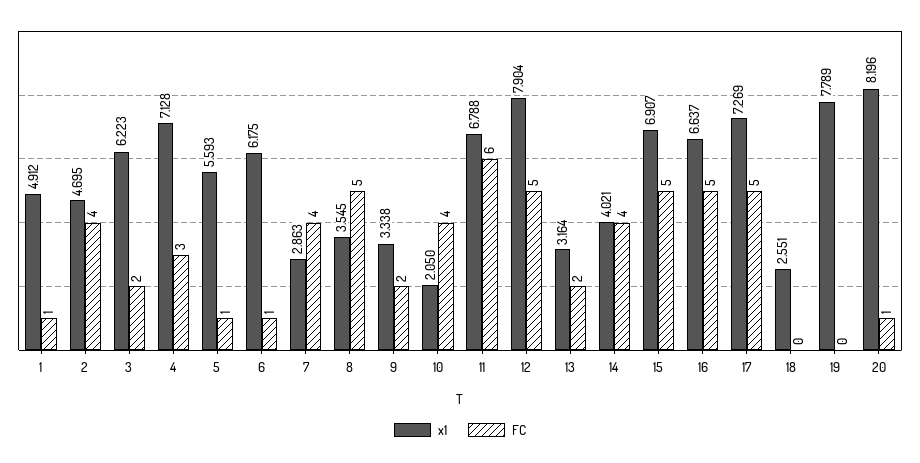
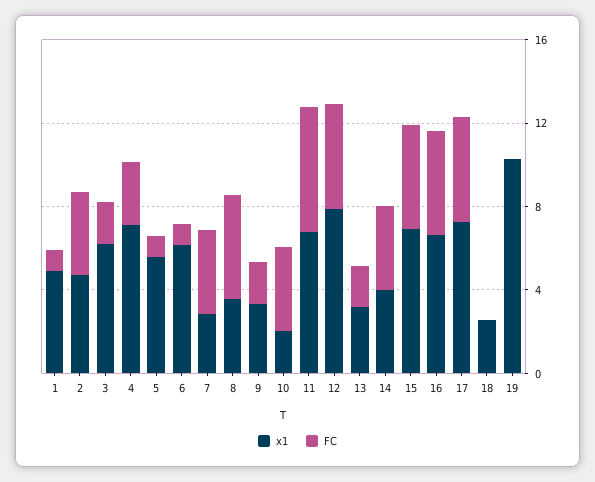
  {
    "x1": {
      "1": 4.912,
      "2": 4.695,
      "3": 6.223,
      "4": 7.128,
      "5": 5.593,
      "6": 6.175,
      "7": 2.863,
      "8": 3.545,
      "9": 3.338,
      "10": 2.05,
      "11": 6.788,
      "12": 7.904,
      "13": 3.164,
      "14": 4.021,
      "15": 6.907,
      "16": 6.637,
      "17": 7.269,
      "18": 2.551,
-     "19": 7.789,
+     "19": 10
-     "20": 8.196
    },
    "FC": {
      "1": 1,
      "2": 4,
      "3": 2,
      "4": 3,
      "5": 1,
      "6": 1,
      "7": 4,
      "8": 5,
      "9": 2,
      "10": 4,
      "11": 6,
      "12": 5,
      "13": 2,
      "14": 4,
      "15": 5,
      "16": 5,
      "17": 5,
      "18": 0,
-     "19": 0,
+     "19": 0
-     "20": 1
    }
  }

